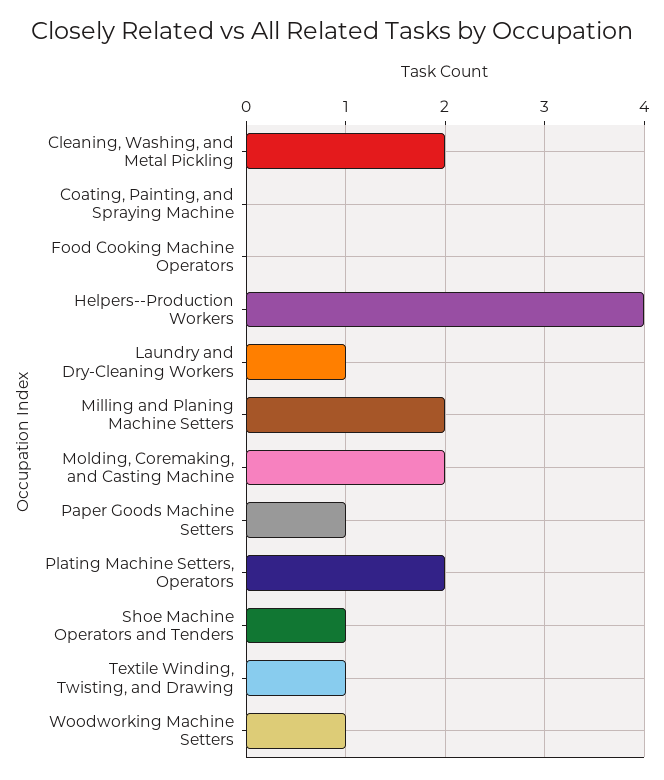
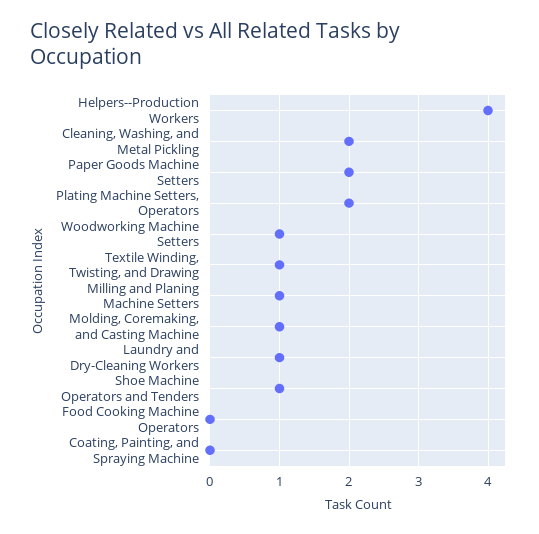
  {
    "Cleaning, Washing, and Metal Pickling": 2,
    "Coating, Painting, and Spraying Machine": 0,
    "Food Cooking Machine Operators": 0,
    "Helpers--Production Workers": 4,
    "Laundry and Dry-Cleaning Workers": 1,
-   "Milling and Planing Machine Setters": 2,
+   "Milling and Planing Machine Setters": 1,
-   "Molding, Coremaking, and Casting Machine": 2,
+   "Molding, Coremaking, and Casting Machine": 1,
-   "Paper Goods Machine Setters": 1,
+   "Paper Goods Machine Setters": 2,
    "Plating Machine Setters, Operators": 2,
    "Shoe Machine Operators and Tenders": 1,
    "Textile Winding, Twisting, and Drawing": 1,
    "Woodworking Machine Setters": 1
  }

